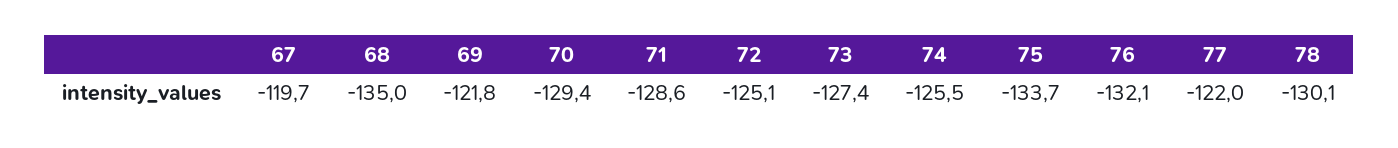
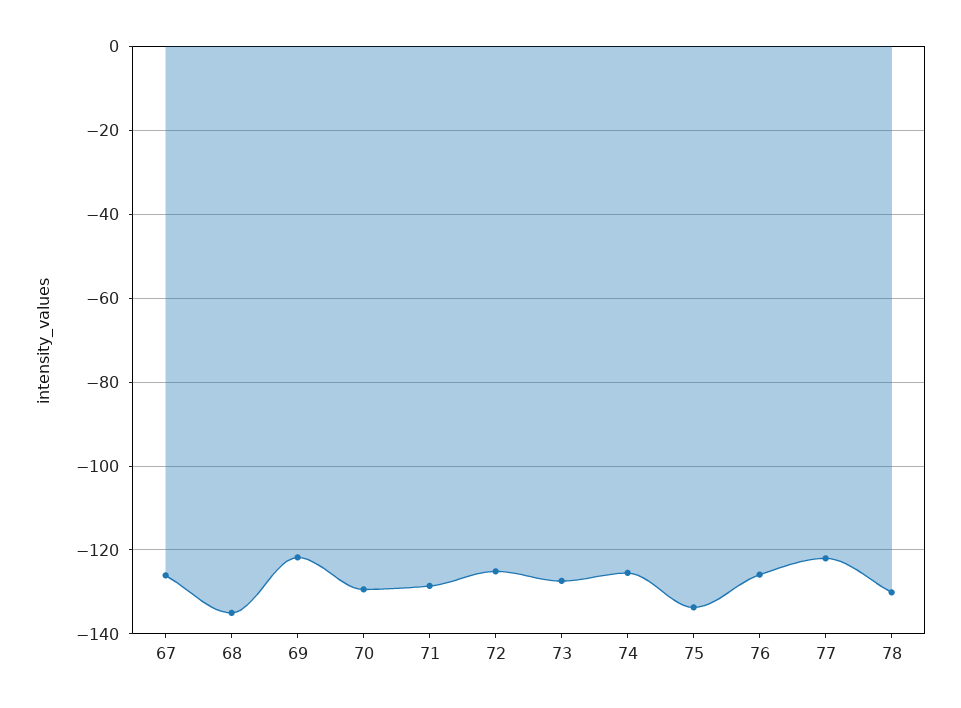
  {
-   "67": -119.7,
+   "67": -126,
    "68": -135,
    "69": -121.8,
    "70": -129.4,
    "71": -128.6,
    "72": -125.1,
    "73": -127.4,
    "74": -125.5,
    "75": -133.7,
-   "76": -132.1,
+   "76": -126,
    "77": -122,
    "78": -130.1
  }

